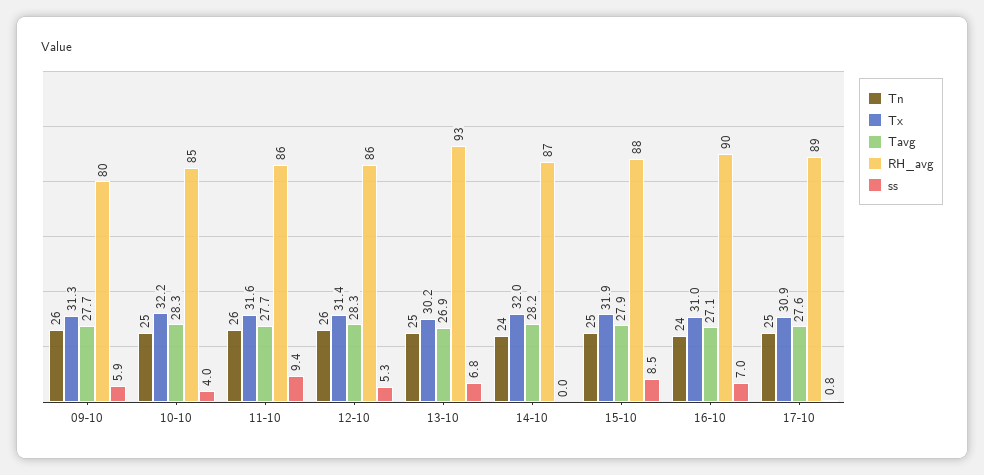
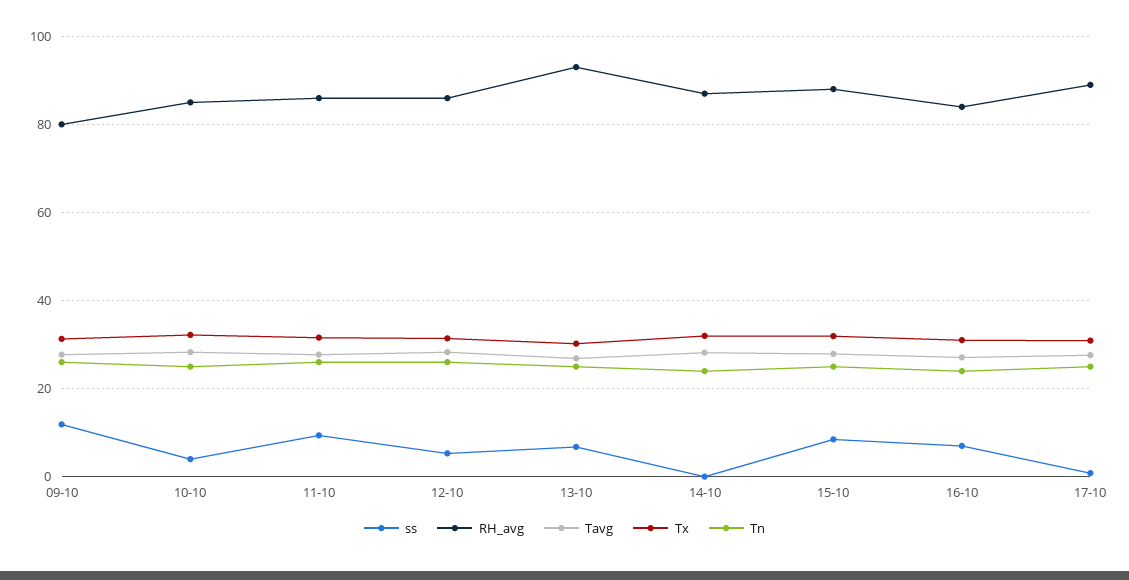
  {
    "Tn": {
      "09-10": 26,
      "10-10": 25,
      "11-10": 26,
      "12-10": 26,
      "13-10": 25,
      "14-10": 24,
      "15-10": 25,
      "16-10": 24,
      "17-10": 25
    },
    "Tx": {
      "09-10": 31.3,
      "10-10": 32.2,
      "11-10": 31.6,
      "12-10": 31.4,
      "13-10": 30.2,
      "14-10": 32,
      "15-10": 31.9,
      "16-10": 31,
      "17-10": 30.9
    },
    "Tavg": {
      "09-10": 27.7,
      "10-10": 28.3,
      "11-10": 27.7,
      "12-10": 28.3,
      "13-10": 26.9,
      "14-10": 28.2,
      "15-10": 27.9,
      "16-10": 27.1,
      "17-10": 27.6
    },
    "RH_avg": {
      "09-10": 80,
      "10-10": 85,
      "11-10": 86,
      "12-10": 86,
      "13-10": 93,
      "14-10": 87,
      "15-10": 88,
-     "16-10": 90,
+     "16-10": 84,
      "17-10": 89
    },
    "ss": {
-     "09-10": 5.9,
+     "09-10": 12,
      "10-10": 4,
      "11-10": 9.4,
      "12-10": 5.3,
      "13-10": 6.8,
      "14-10": 0,
      "15-10": 8.5,
      "16-10": 7,
      "17-10": 0.8
    }
  }

